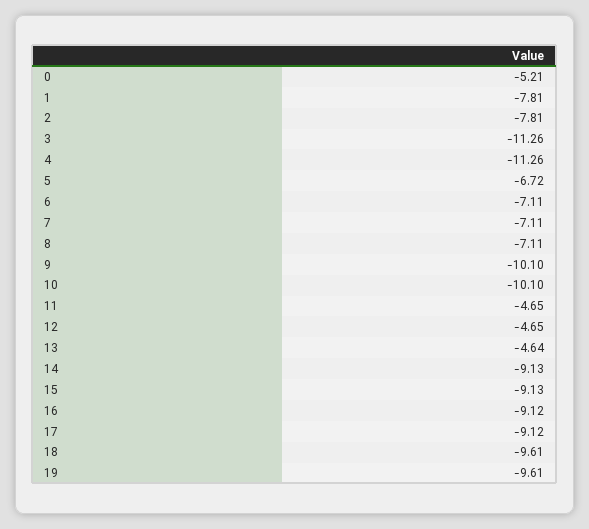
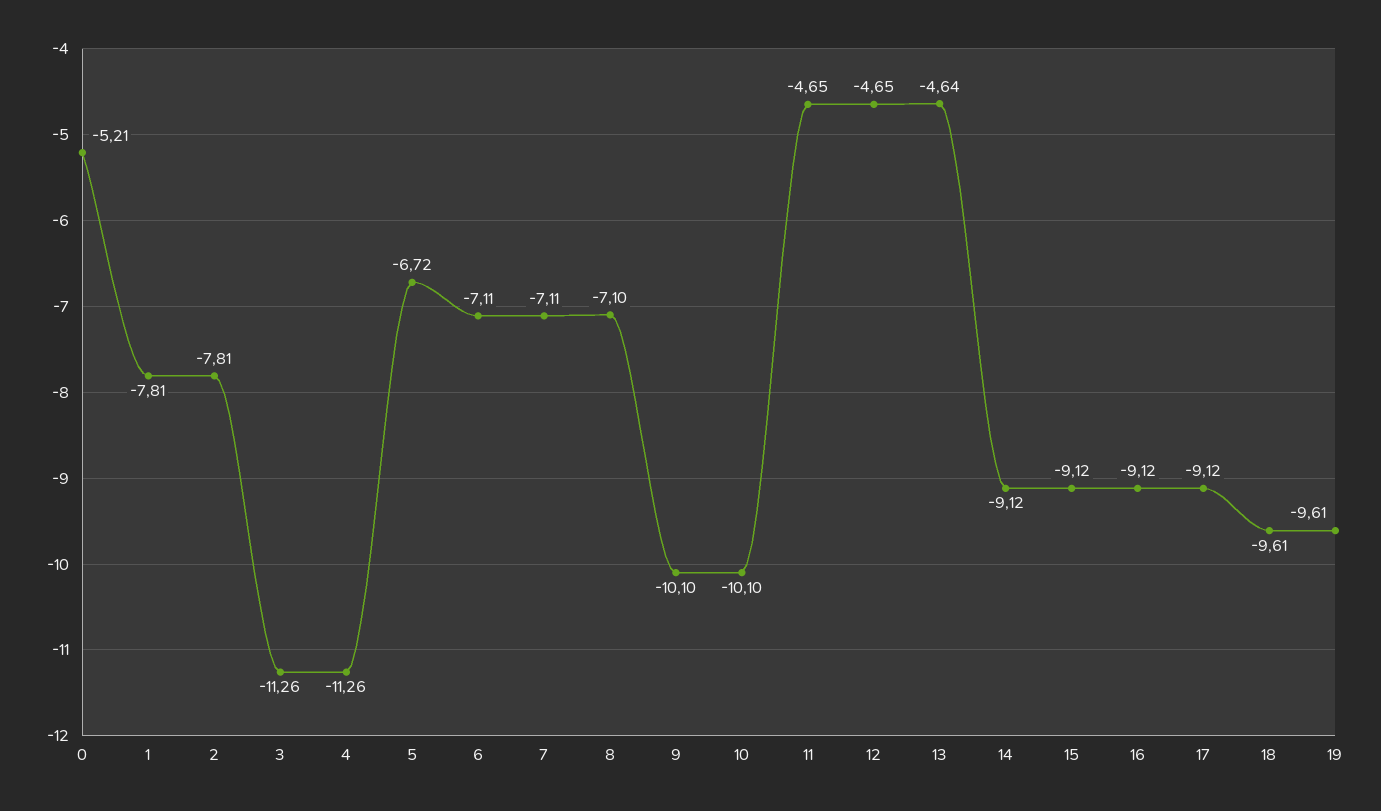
  {
    "0": -5.21,
    "1": -7.81,
    "2": -7.81,
    "3": -11.26,
    "4": -11.26,
    "5": -6.72,
    "6": -7.11,
    "7": -7.11,
-   "8": -7.11,
+   "8": -7.1,
    "9": -10.1,
    "10": -10.1,
    "11": -4.65,
    "12": -4.65,
    "13": -4.64,
-   "14": -9.13,
+   "14": -9.12,
-   "15": -9.13,
+   "15": -9.12,
    "16": -9.12,
    "17": -9.12,
    "18": -9.61,
    "19": -9.61
  }

